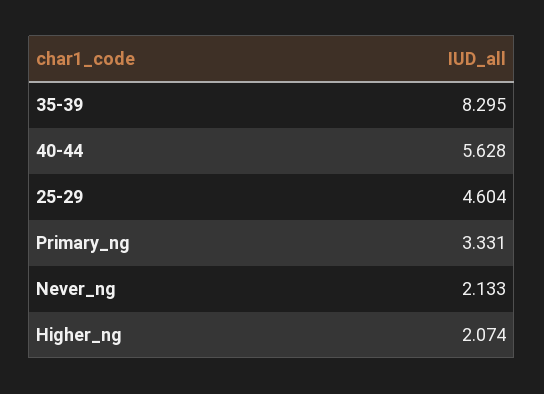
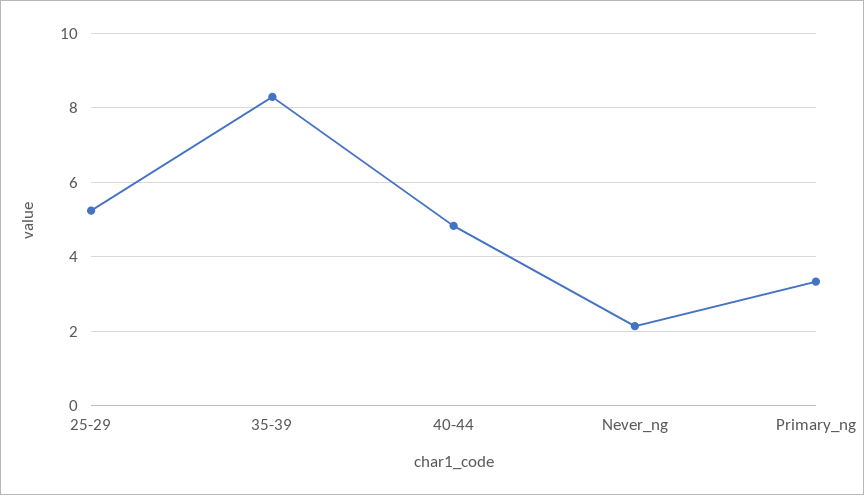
  {
    "35-39": 8.295,
-   "40-44": 5.628,
+   "40-44": 4.8,
-   "25-29": 4.604,
+   "25-29": 5.2,
    "Primary_ng": 3.331,
-   "Never_ng": 2.133,
+   "Never_ng": 2.133
-   "Higher_ng": 2.074
  }

